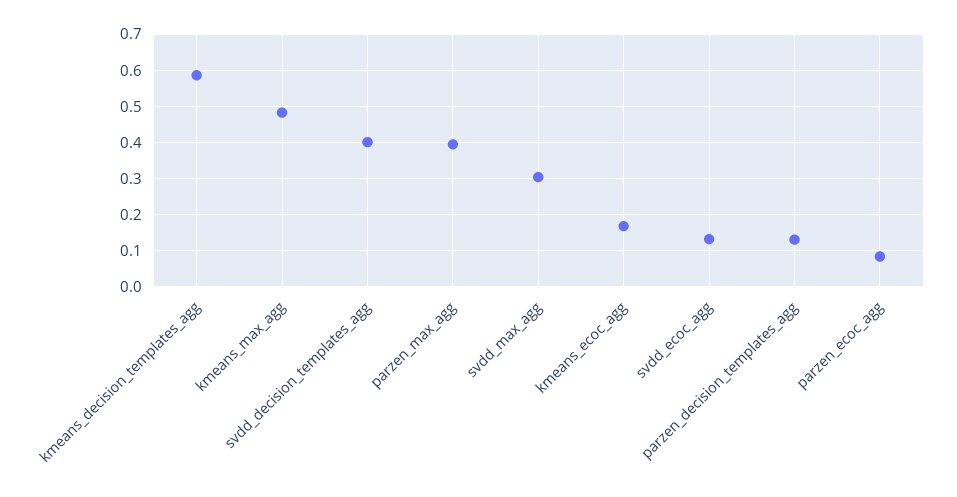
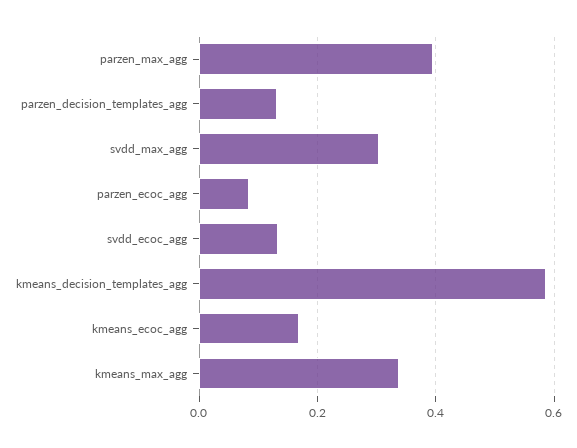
  {
    "kmeans_decision_templates_agg": 0.58,
-   "kmeans_max_agg": 0.48,
+   "kmeans_max_agg": 0.34,
-   "svdd_decision_templates_agg": 0.4,
    "parzen_max_agg": 0.4,
    "svdd_max_agg": 0.3,
    "kmeans_ecoc_agg": 0.16,
    "svdd_ecoc_agg": 0.14,
    "parzen_decision_templates_agg": 0.14,
    "parzen_ecoc_agg": 0.08
  }

